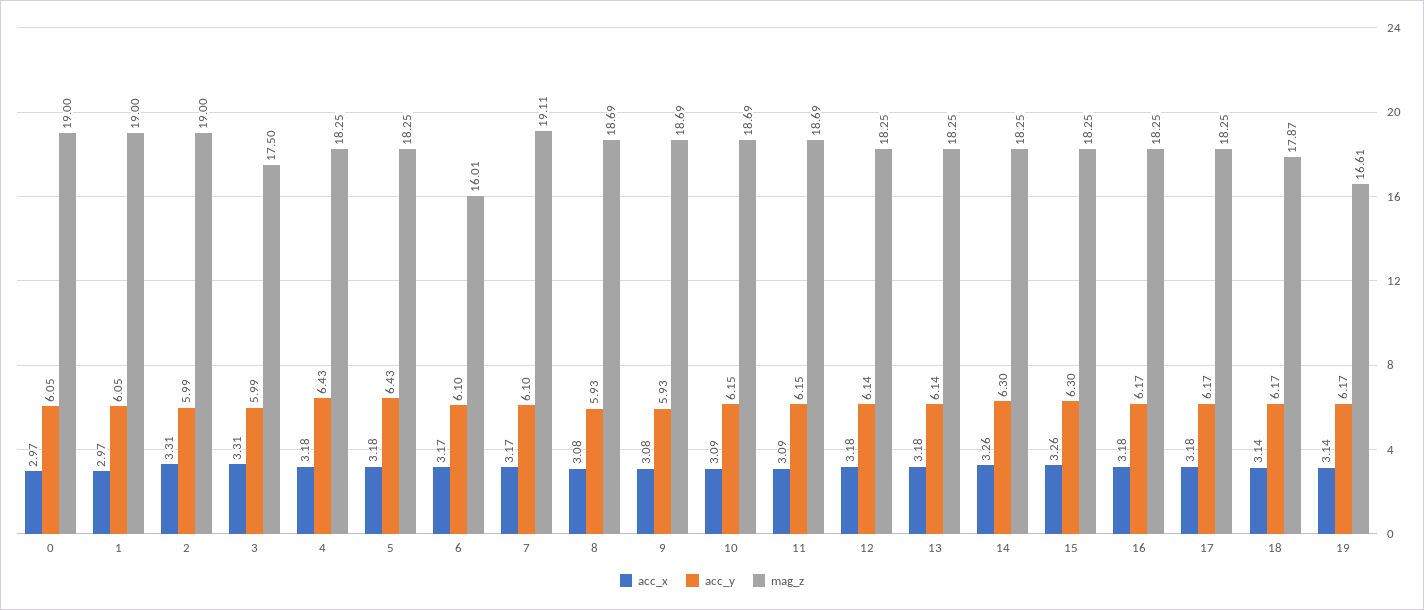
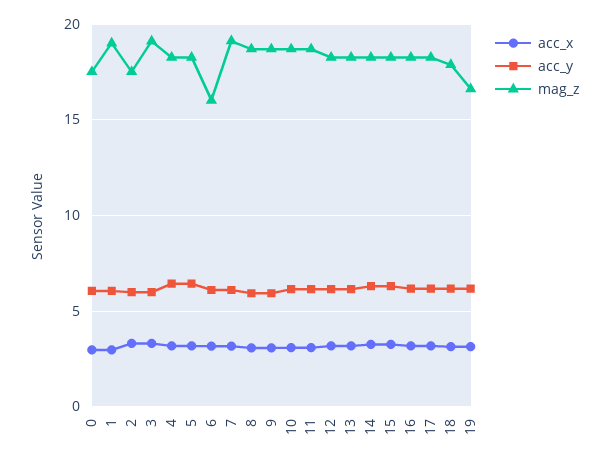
  {
    "acc_x": {
      "0": 2.97,
      "1": 2.97,
      "2": 3.31,
      "3": 3.31,
      "4": 3.18,
      "5": 3.18,
      "6": 3.17,
      "7": 3.17,
      "8": 3.08,
      "9": 3.08,
      "10": 3.09,
      "11": 3.09,
      "12": 3.18,
      "13": 3.18,
      "14": 3.26,
      "15": 3.26,
      "16": 3.18,
      "17": 3.18,
      "18": 3.14,
      "19": 3.14
    },
    "acc_y": {
      "0": 6.05,
      "1": 6.05,
      "2": 5.99,
      "3": 5.99,
      "4": 6.43,
      "5": 6.43,
      "6": 6.1,
      "7": 6.1,
      "8": 5.93,
      "9": 5.93,
      "10": 6.15,
      "11": 6.15,
      "12": 6.14,
      "13": 6.14,
      "14": 6.3,
      "15": 6.3,
      "16": 6.17,
      "17": 6.17,
      "18": 6.17,
      "19": 6.17
    },
    "mag_z": {
-     "0": 19,
+     "0": 17.5,
      "1": 19,
-     "2": 19,
+     "2": 17.5,
-     "3": 17.5,
+     "3": 19,
      "4": 18.25,
      "5": 18.25,
      "6": 16.01,
      "7": 19.11,
      "8": 18.69,
      "9": 18.69,
      "10": 18.69,
      "11": 18.69,
      "12": 18.25,
      "13": 18.25,
      "14": 18.25,
      "15": 18.25,
      "16": 18.25,
      "17": 18.25,
      "18": 17.87,
      "19": 16.61
    }
  }

